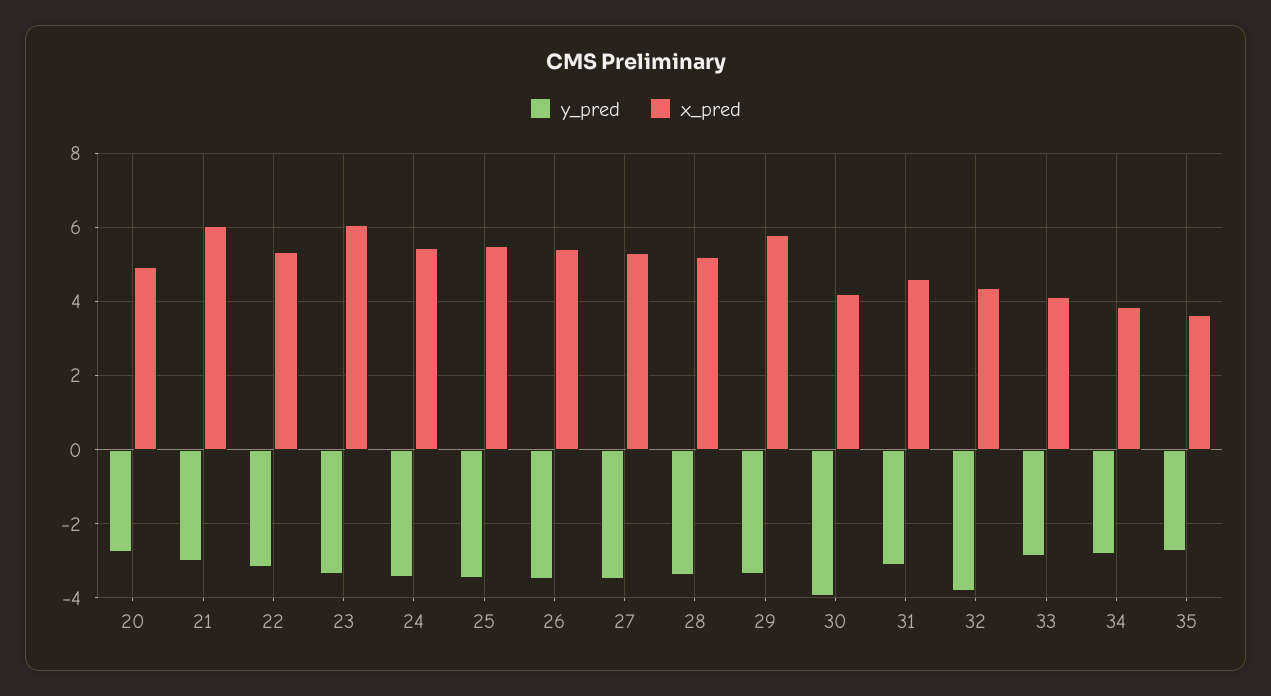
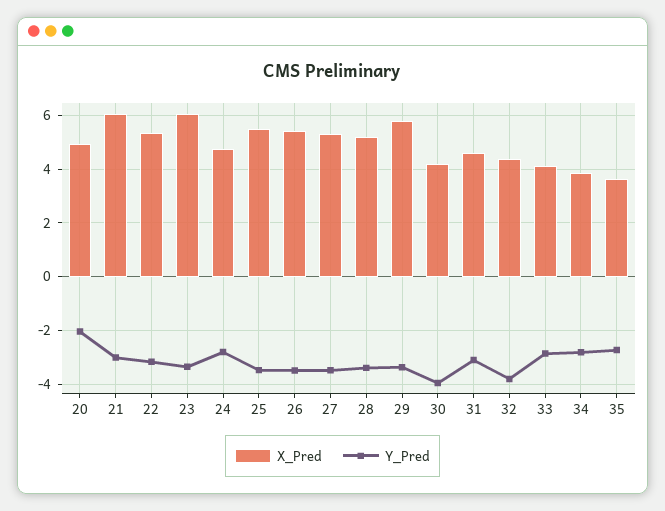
  {
    "y_pred": {
-     "20": -2.8,
+     "20": -2,
      "21": -3,
      "22": -3.2,
      "23": -3.4,
-     "24": -3.4,
+     "24": -2.75,
      "25": -3.4,
      "26": -3.4,
      "27": -3.4,
      "28": -3.4,
      "29": -3.4,
      "30": -4,
      "31": -3.2,
      "32": -3.8,
      "33": -2.8,
      "34": -2.8,
      "35": -2.8
    },
    "x_pred": {
      "20": 5,
      "21": 6,
      "22": 5.4,
      "23": 6,
-     "24": 5.4,
+     "24": 4.75,
      "25": 5.4,
      "26": 5.4,
      "27": 5.2,
      "28": 5.2,
      "29": 5.8,
      "30": 4.2,
      "31": 4.6,
      "32": 4.4,
      "33": 4.2,
      "34": 3.8,
      "35": 3.6
    }
  }

